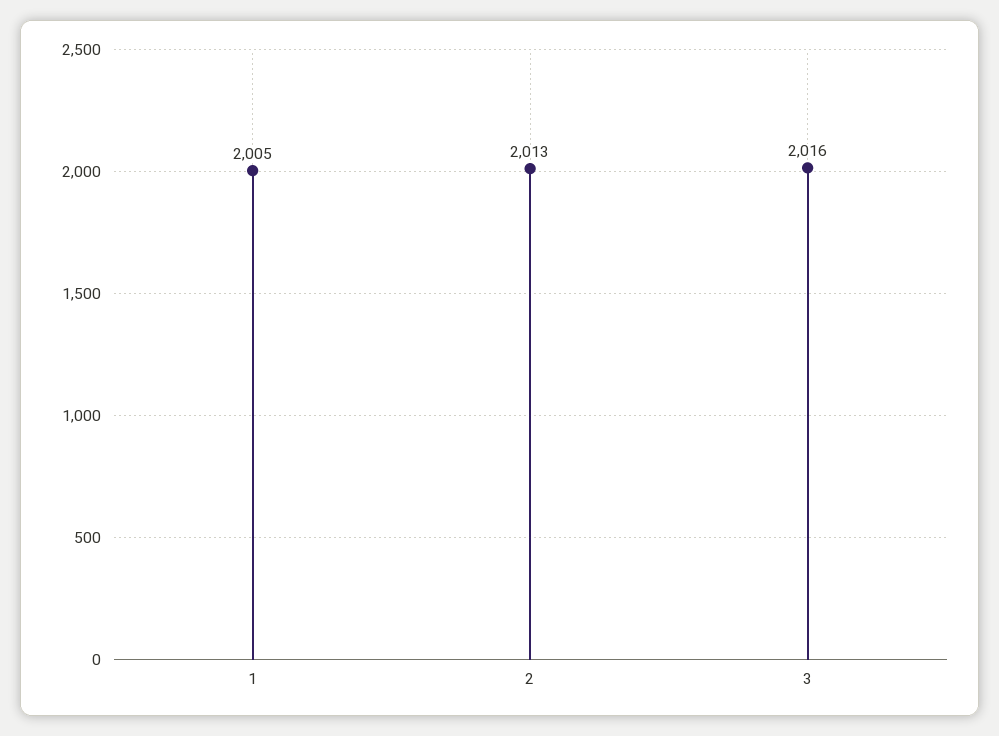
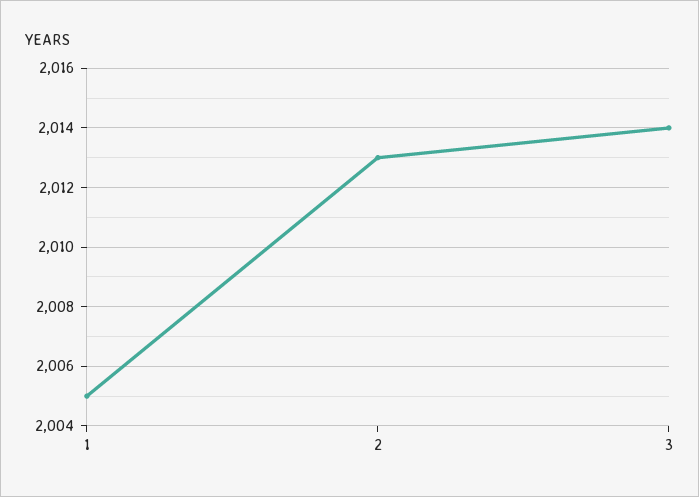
  {
    "1": 2005,
    "2": 2013,
-   "3": 2016
+   "3": 2014
  }

